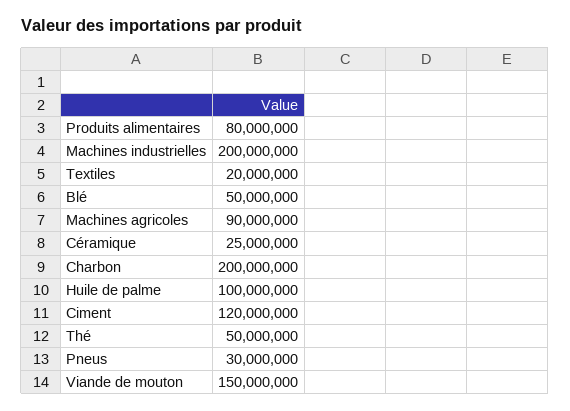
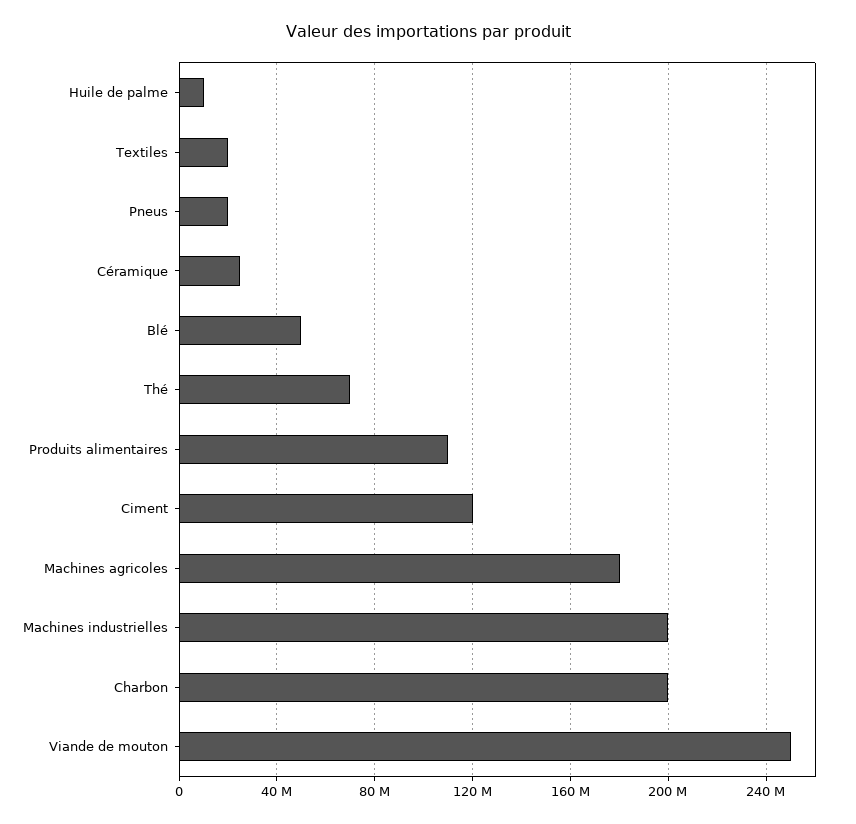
  {
-   "Produits alimentaires": 80000000,
+   "Produits alimentaires": 110000000,
    "Machines industrielles": 200000000,
    "Textiles": 20000000,
    "Blé": 50000000,
-   "Machines agricoles": 90000000,
+   "Machines agricoles": 180000000,
    "Céramique": 25000000,
    "Charbon": 200000000,
-   "Huile de palme": 100000000,
+   "Huile de palme": 10000000,
    "Ciment": 120000000,
-   "Thé": 50000000,
+   "Thé": 70000000,
-   "Pneus": 30000000,
+   "Pneus": 20000000,
-   "Viande de mouton": 150000000
+   "Viande de mouton": 250000000
  }

